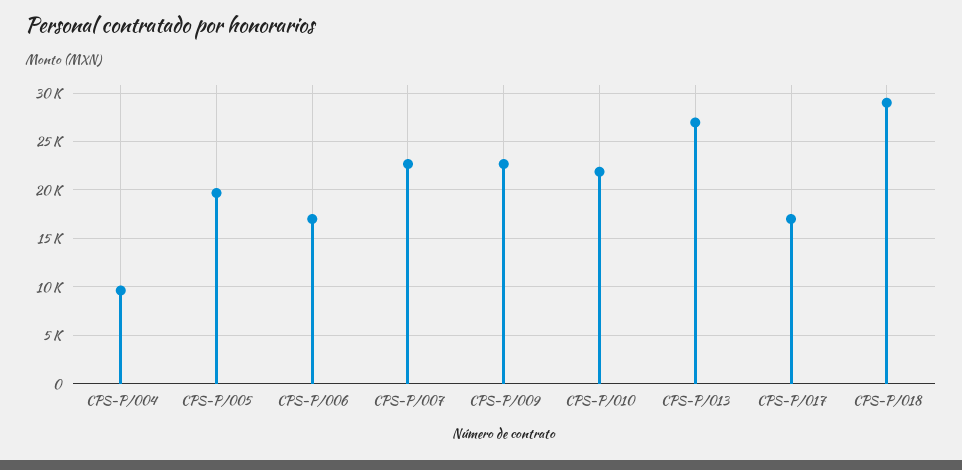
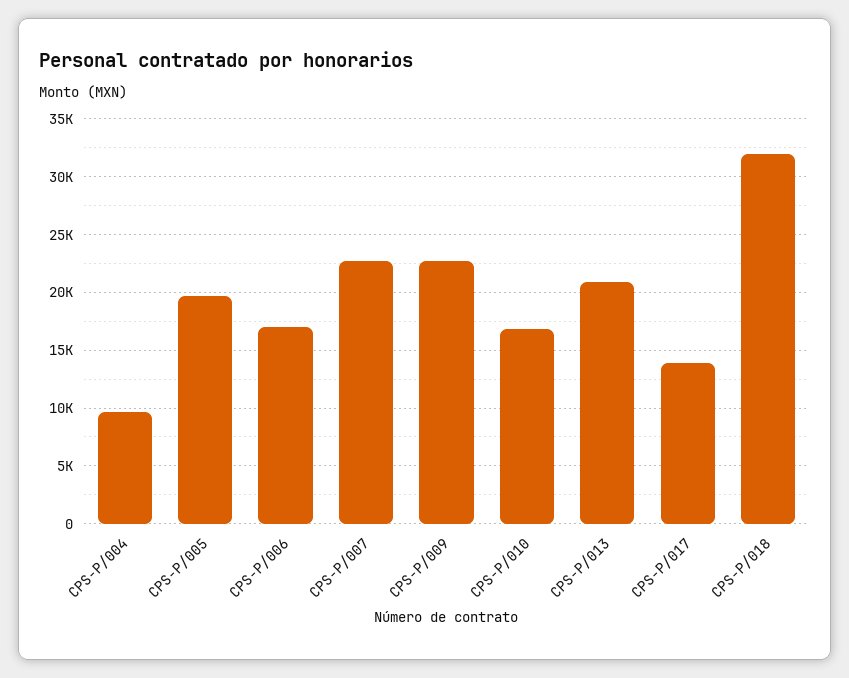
  {
    "CPS-P/004": 10000,
    "CPS-P/005": 20000,
    "CPS-P/006": 17000,
    "CPS-P/007": 23000,
    "CPS-P/009": 23000,
-   "CPS-P/010": 22000,
+   "CPS-P/010": 17000,
-   "CPS-P/013": 27000,
+   "CPS-P/013": 21000,
-   "CPS-P/017": 17000,
+   "CPS-P/017": 14000,
-   "CPS-P/018": 29000
+   "CPS-P/018": 32000
  }

